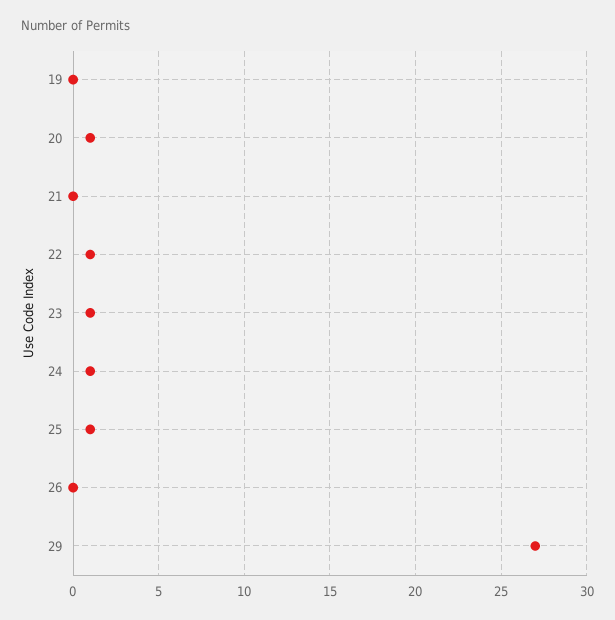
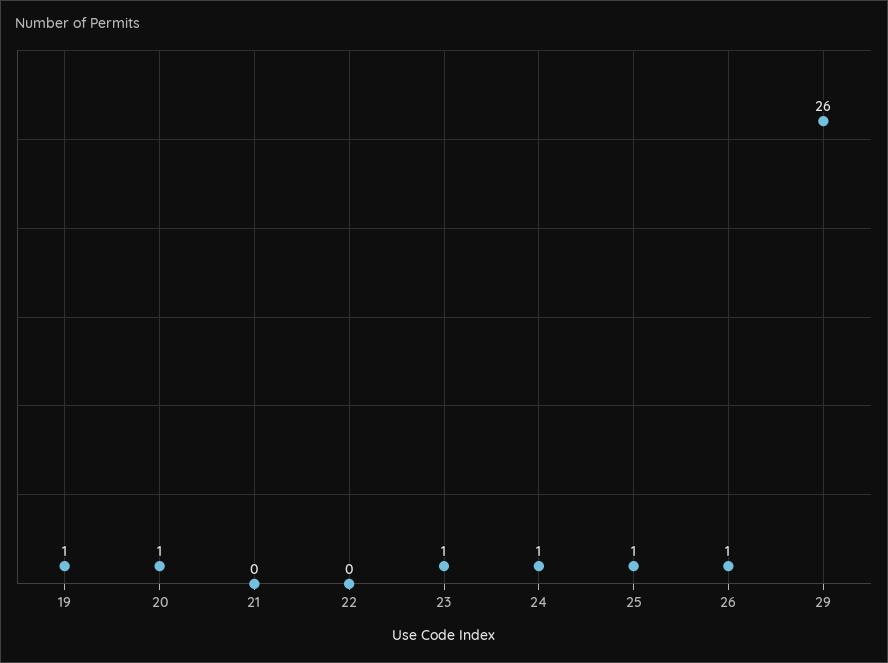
  {
-   "19": 0,
+   "19": 1,
    "20": 1,
    "21": 0,
-   "22": 1,
+   "22": 0,
    "23": 1,
    "24": 1,
    "25": 1,
-   "26": 0,
+   "26": 1,
-   "29": 27
+   "29": 26
  }

